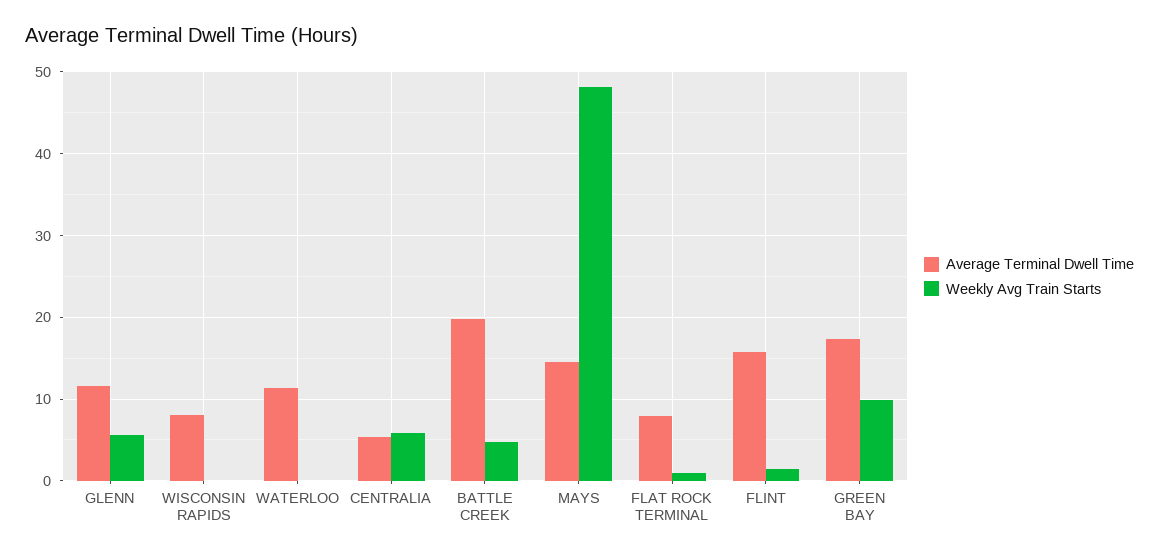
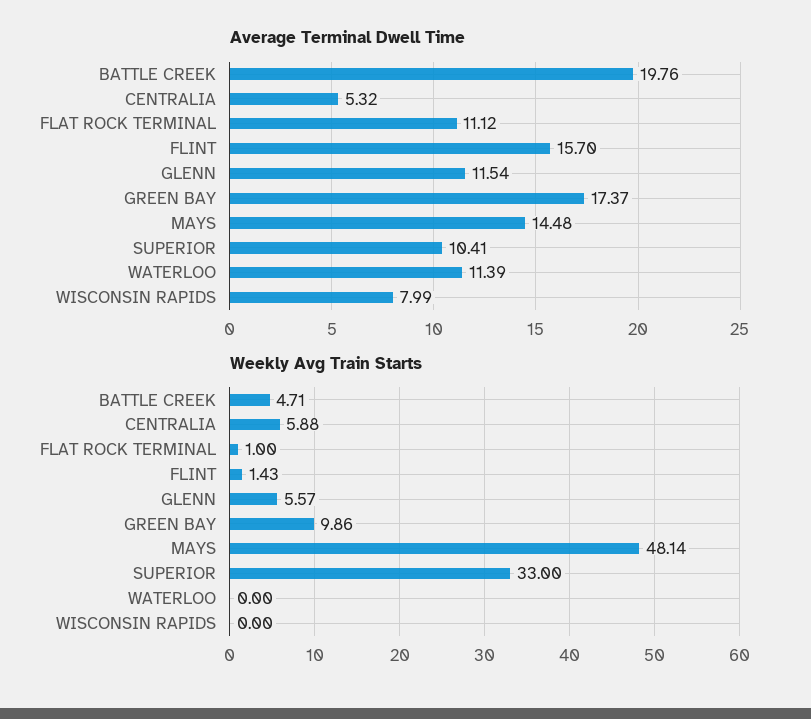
  {
    "Average Terminal Dwell Time": {
      "GLENN": 11.54,
      "WISCONSIN RAPIDS": 7.99,
      "WATERLOO": 11.39,
      "CENTRALIA": 5.32,
      "BATTLE CREEK": 19.76,
      "MAYS": 14.48,
-     "FLAT ROCK TERMINAL": 8,
+     "FLAT ROCK TERMINAL": 11.12,
      "FLINT": 15.7,
-     "GREEN BAY": 17.37
+     "GREEN BAY": 17.37,
+     "SUPERIOR": 10.41
    },
    "Weekly Avg Train Starts": {
      "GLENN": 5.57,
      "WISCONSIN RAPIDS": 0,
      "WATERLOO": 0,
      "CENTRALIA": 5.88,
      "BATTLE CREEK": 4.71,
      "MAYS": 48.14,
      "FLAT ROCK TERMINAL": 1,
      "FLINT": 1.43,
-     "GREEN BAY": 9.86
+     "GREEN BAY": 9.86,
+     "SUPERIOR": 33
    }
  }

